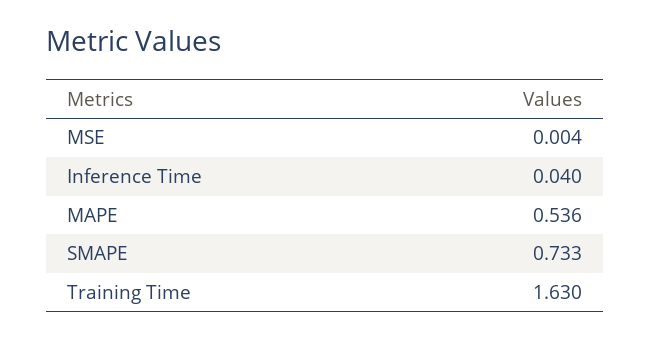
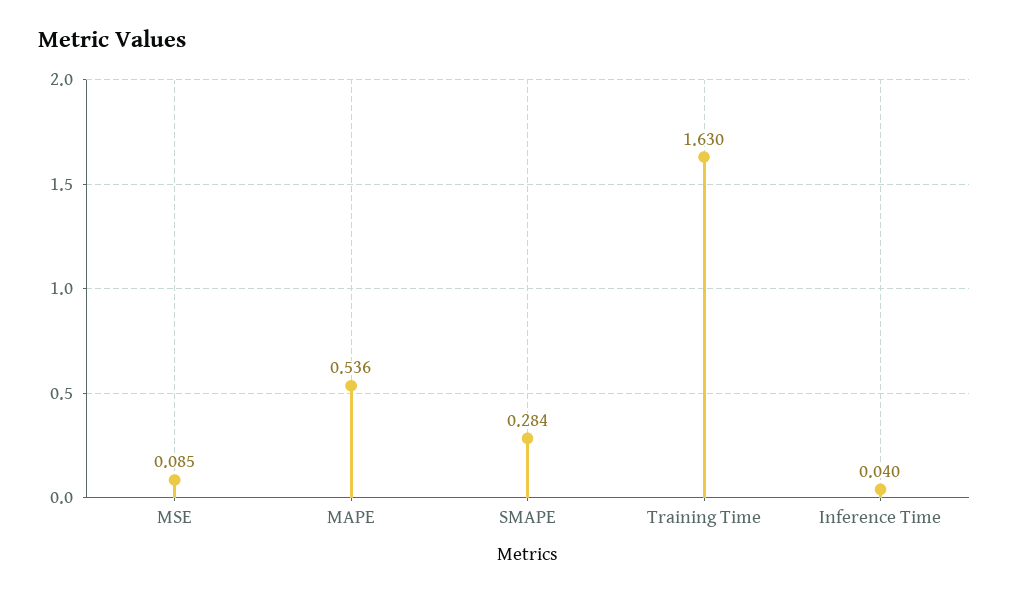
  {
-   "MSE": 0.004,
+   "MSE": 0.085,
    "Inference Time": 0.04,
    "MAPE": 0.536,
-   "SMAPE": 0.733,
+   "SMAPE": 0.284,
    "Training Time": 1.63
  }

